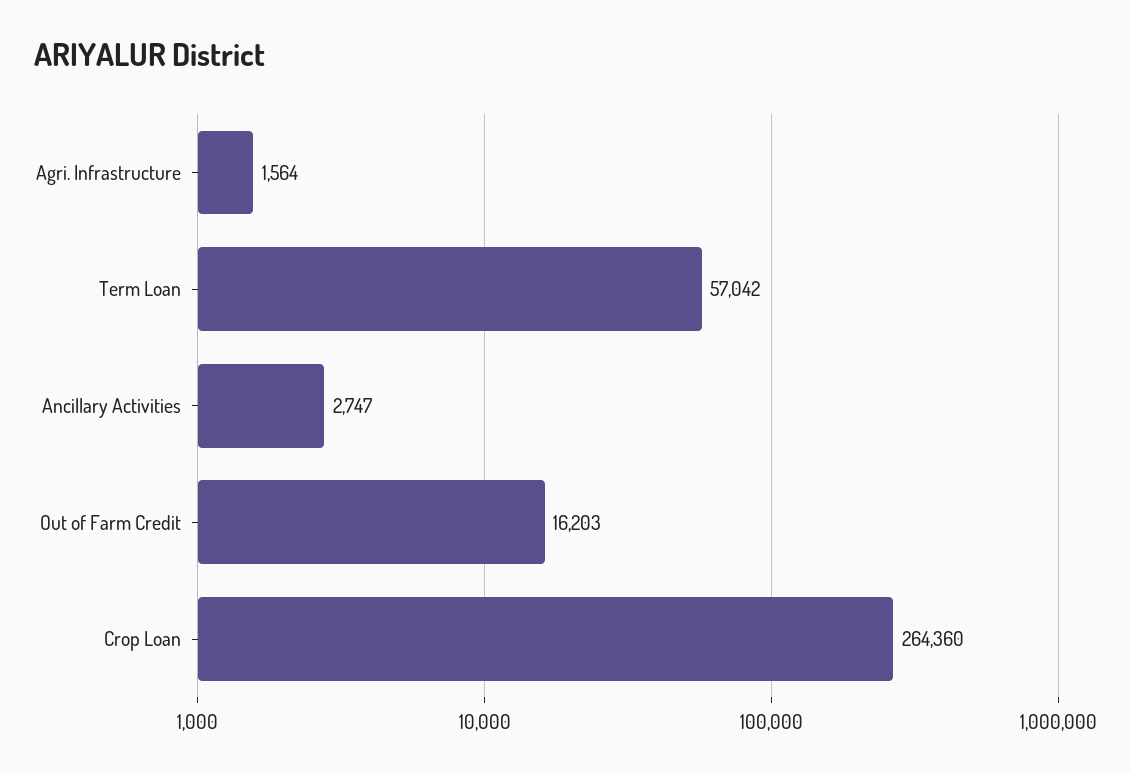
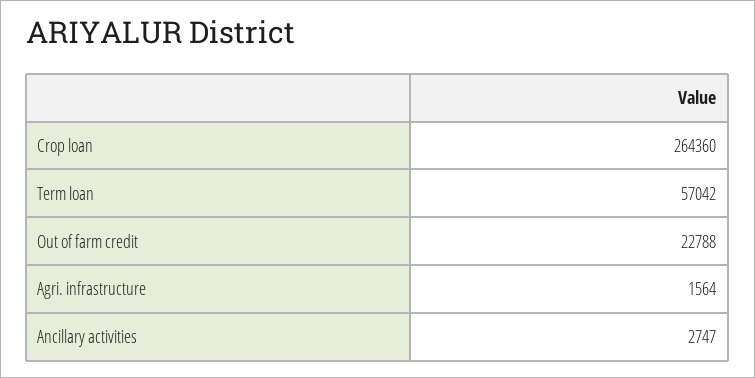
  {
    "Agri. Infrastructure": 1564,
    "Term Loan": 57042,
    "Ancillary Activities": 2747,
-   "Out of Farm Credit": 16203,
+   "Out of Farm Credit": 22788,
    "Crop Loan": 264360
  }

